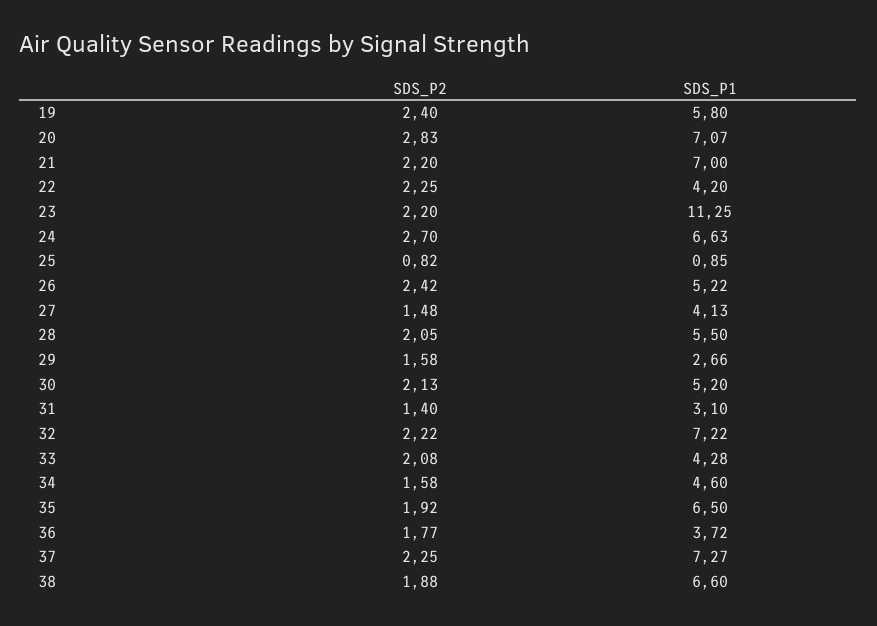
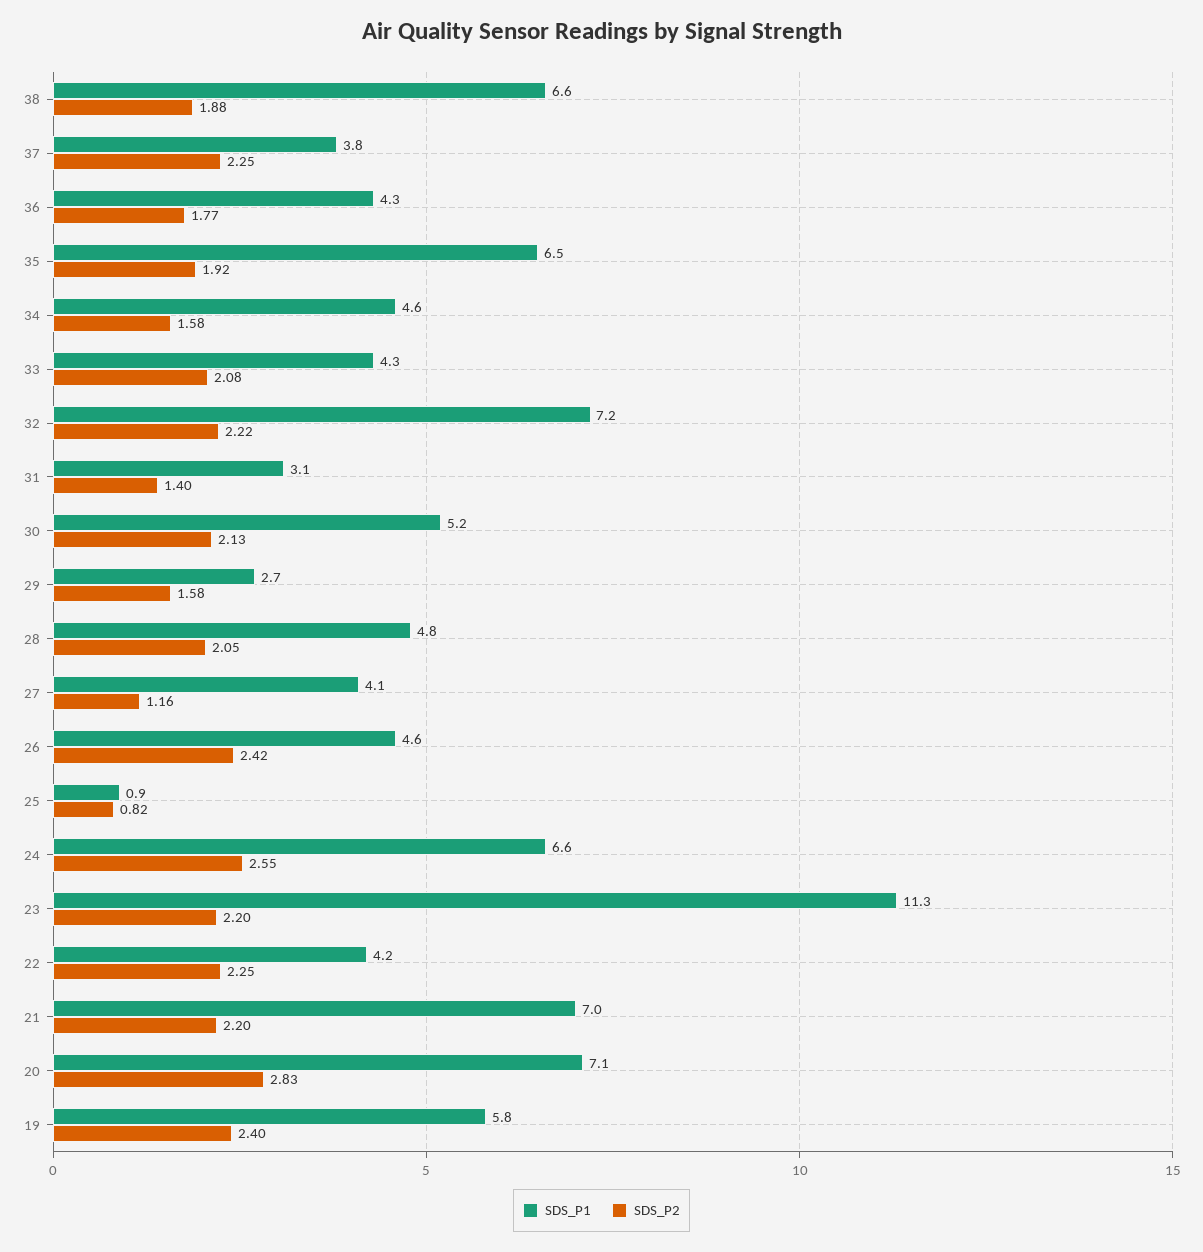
  {
    "SDS_P2": {
      "19": 2.4,
      "20": 2.83,
      "21": 2.2,
      "22": 2.25,
      "23": 2.2,
-     "24": 2.7,
+     "24": 2.55,
      "25": 0.82,
      "26": 2.42,
-     "27": 1.48,
+     "27": 1.16,
      "28": 2.05,
      "29": 1.58,
      "30": 2.13,
      "31": 1.4,
      "32": 2.22,
      "33": 2.08,
      "34": 1.58,
      "35": 1.92,
      "36": 1.77,
      "37": 2.25,
      "38": 1.88
    },
    "SDS_P1": {
      "19": 5.8,
      "20": 7.07,
      "21": 7,
      "22": 4.2,
      "23": 11.25,
      "24": 6.63,
      "25": 0.85,
-     "26": 5.22,
+     "26": 4.6,
      "27": 4.13,
-     "28": 5.5,
+     "28": 4.8,
      "29": 2.66,
      "30": 5.2,
      "31": 3.1,
      "32": 7.22,
      "33": 4.28,
      "34": 4.6,
      "35": 6.5,
-     "36": 3.72,
+     "36": 4.3,
-     "37": 7.27,
+     "37": 3.8,
      "38": 6.6
    }
  }

